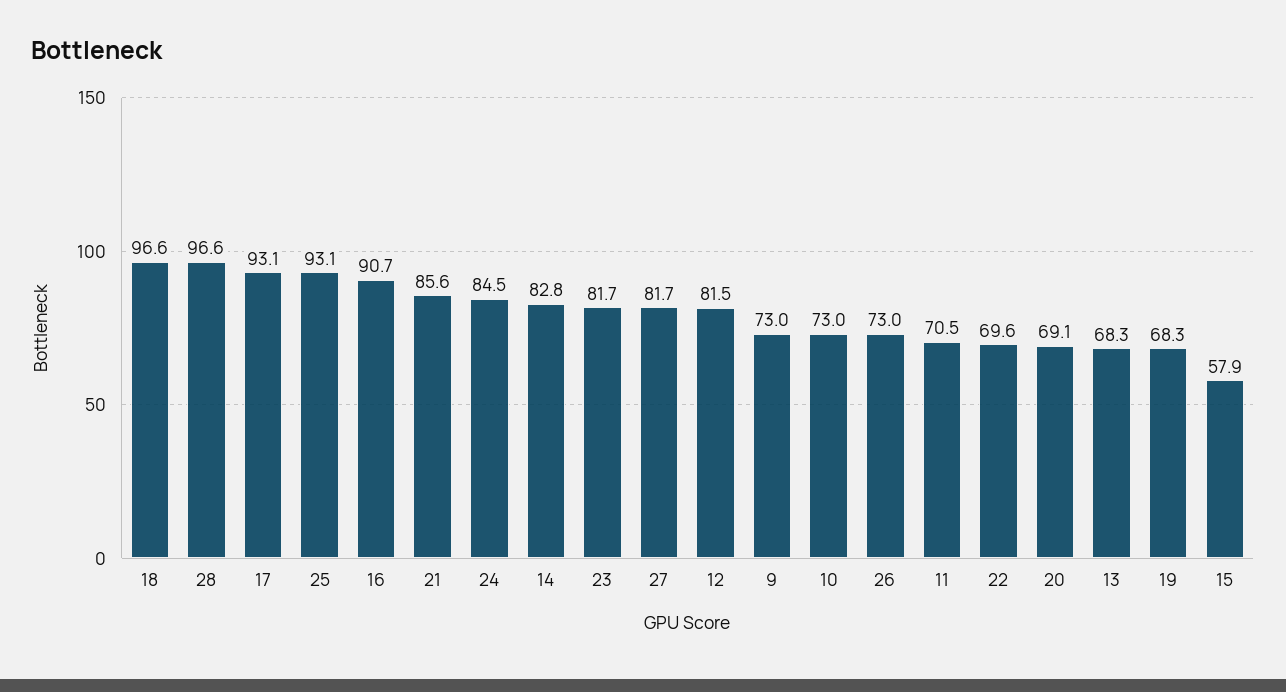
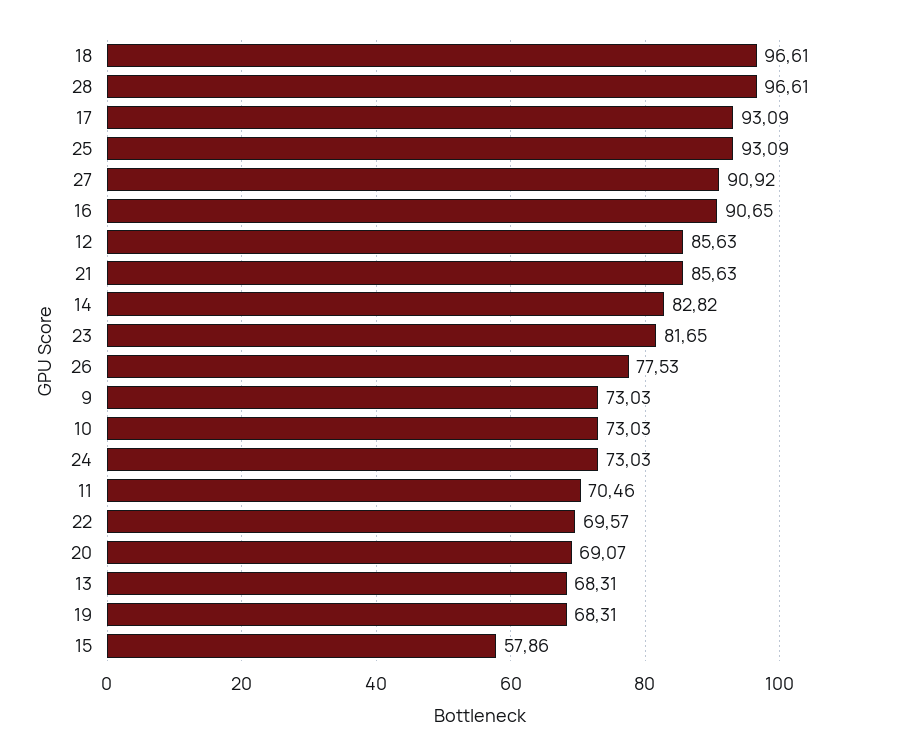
  {
    "18": 96.61,
    "28": 96.61,
    "17": 93.09,
    "25": 93.09,
    "16": 90.65,
    "21": 85.63,
-   "24": 84.5,
+   "24": 73.03,
    "14": 82.82,
    "23": 81.65,
-   "27": 81.7,
+   "27": 90.92,
-   "12": 81.5,
+   "12": 85.63,
    "9": 73.03,
    "10": 73.03,
-   "26": 73,
+   "26": 77.53,
    "11": 70.46,
    "22": 69.57,
    "20": 69.07,
    "13": 68.31,
    "19": 68.31,
    "15": 57.86
  }

